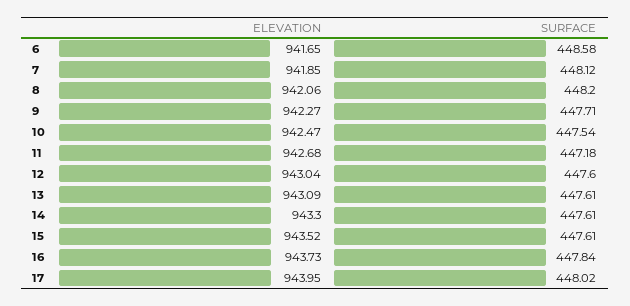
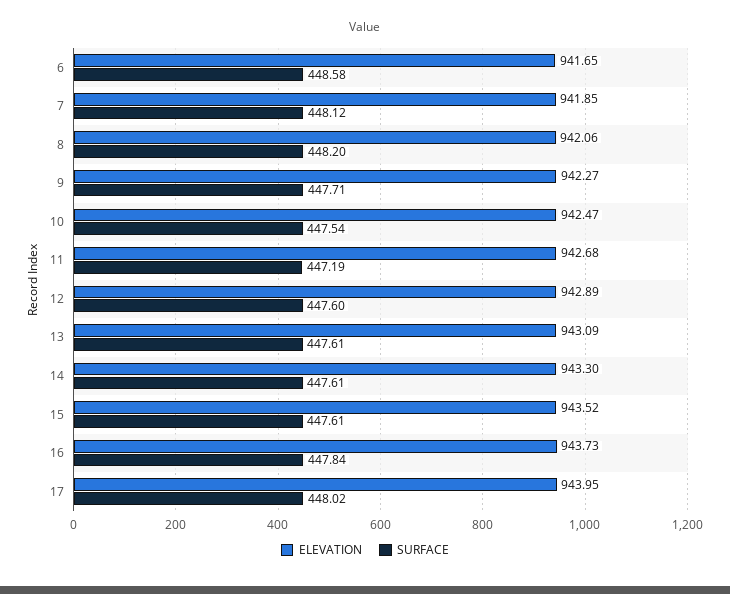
  {
    "ELEVATION": {
      "6": 941.65,
      "7": 941.85,
      "8": 942.06,
      "9": 942.27,
      "10": 942.47,
      "11": 942.68,
-     "12": 943.04,
+     "12": 942.89,
      "13": 943.09,
      "14": 943.3,
      "15": 943.52,
      "16": 943.73,
      "17": 943.95
    },
    "SURFACE": {
      "6": 448.58,
      "7": 448.12,
      "8": 448.2,
      "9": 447.71,
      "10": 447.54,
-     "11": 447.18,
+     "11": 447.19,
      "12": 447.6,
      "13": 447.61,
      "14": 447.61,
      "15": 447.61,
      "16": 447.84,
      "17": 448.02
    }
  }

